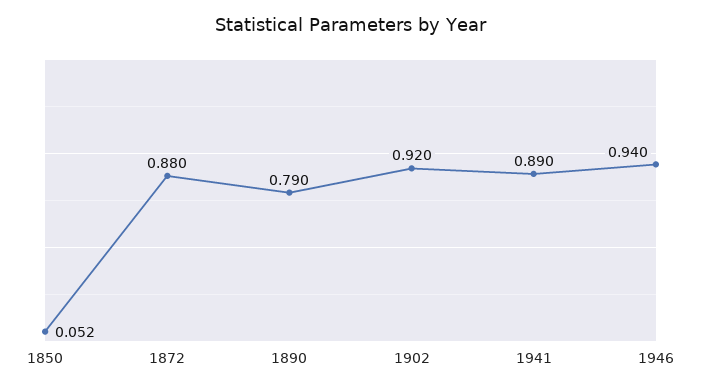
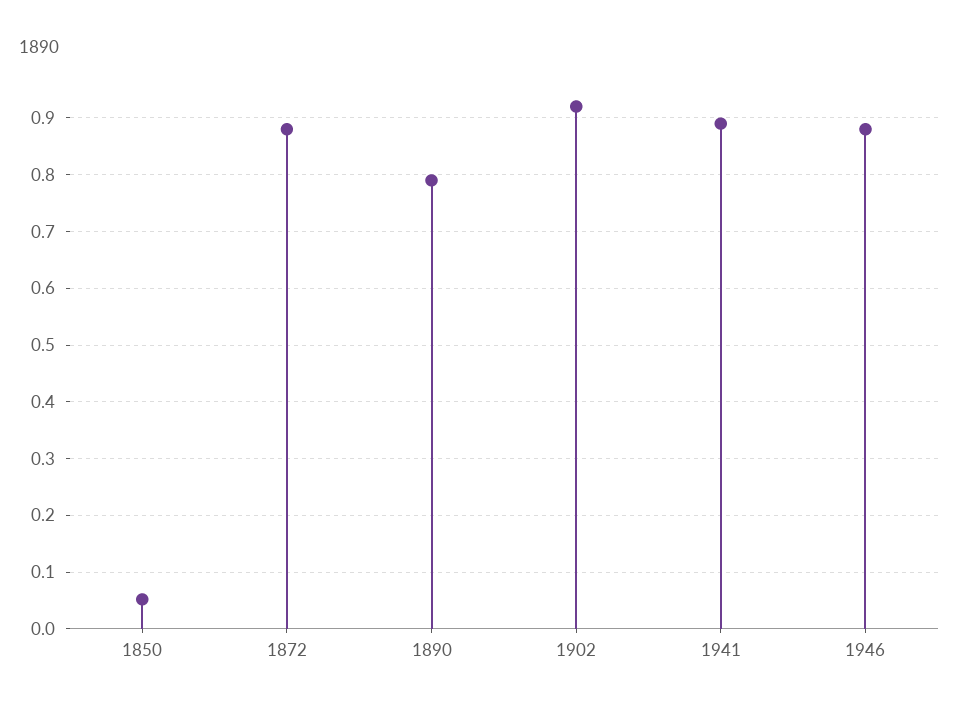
  {
    "1850": 0.052,
    "1872": 0.88,
    "1890": 0.79,
    "1902": 0.92,
    "1941": 0.89,
-   "1946": 0.94
+   "1946": 0.88
  }

